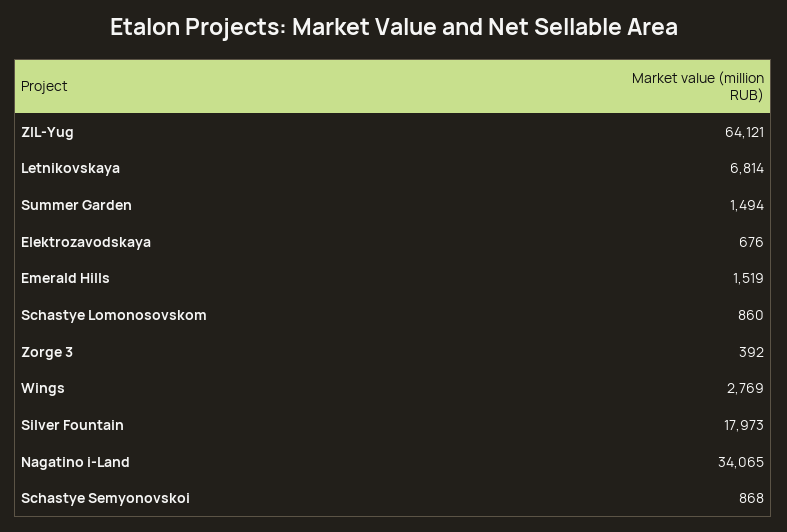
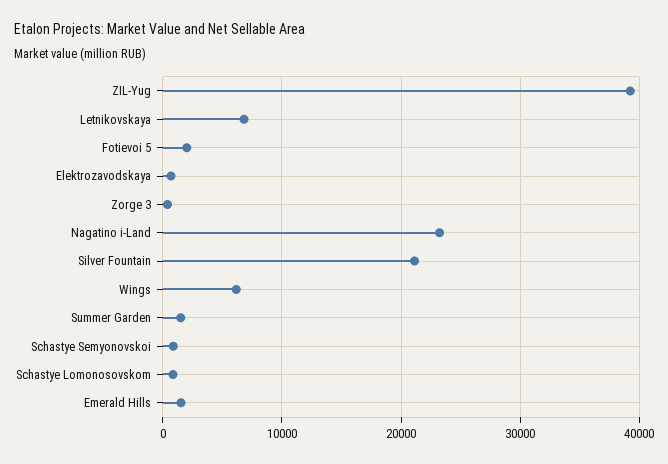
  {
-   "ZIL-Yug": 64121,
+   "ZIL-Yug": 39000,
    "Letnikovskaya": 6814,
    "Summer Garden": 1494,
    "Elektrozavodskaya": 676,
    "Emerald Hills": 1519,
    "Schastye Lomonosovskom": 860,
    "Zorge 3": 392,
-   "Wings": 2769,
+   "Wings": 6000,
-   "Silver Fountain": 17973,
+   "Silver Fountain": 21000,
-   "Nagatino i-Land": 34065,
+   "Nagatino i-Land": 23000,
-   "Schastye Semyonovskoi": 868
+   "Schastye Semyonovskoi": 868,
+   "Fotievoi 5": 2000
  }

